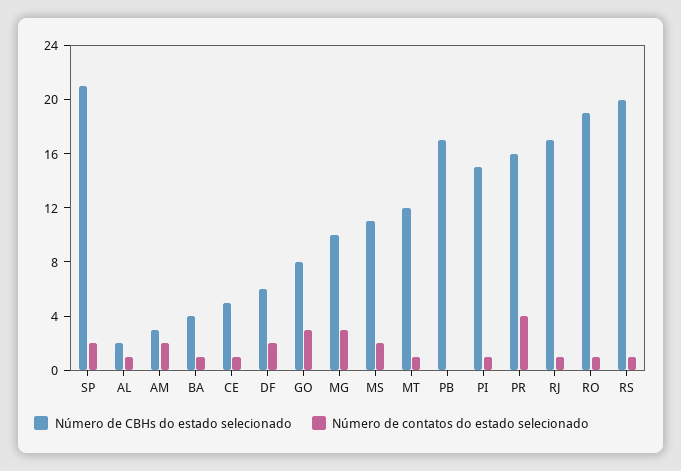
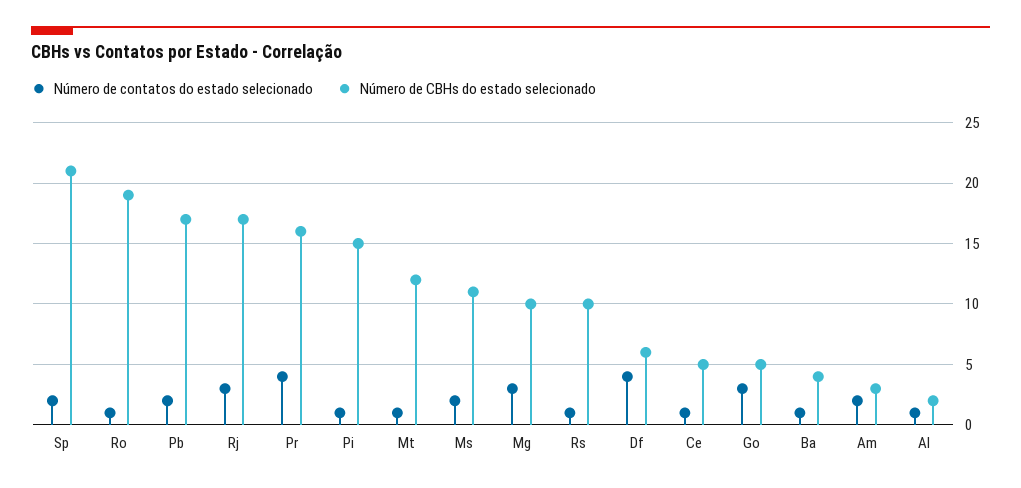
  {
    "Número de CBHs do estado selecionado": {
      "SP": 21,
      "AL": 2,
      "AM": 3,
      "BA": 4,
      "CE": 5,
      "DF": 6,
-     "GO": 8,
+     "GO": 5,
      "MG": 10,
      "MS": 11,
      "MT": 12,
      "PB": 17,
      "PI": 15,
      "PR": 16,
      "RJ": 17,
      "RO": 19,
-     "RS": 20
+     "RS": 10
    },
    "Número de contatos do estado selecionado": {
      "SP": 2,
      "AL": 1,
      "AM": 2,
      "BA": 1,
      "CE": 1,
-     "DF": 2,
+     "DF": 4,
      "GO": 3,
      "MG": 3,
      "MS": 2,
      "MT": 1,
-     "PB": 0,
+     "PB": 2,
      "PI": 1,
      "PR": 4,
-     "RJ": 1,
+     "RJ": 3,
      "RO": 1,
      "RS": 1
    }
  }

